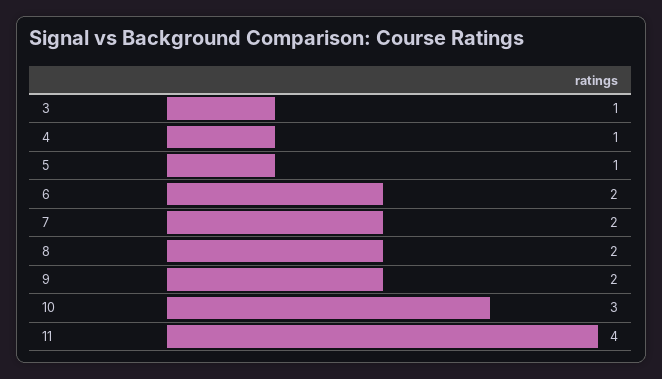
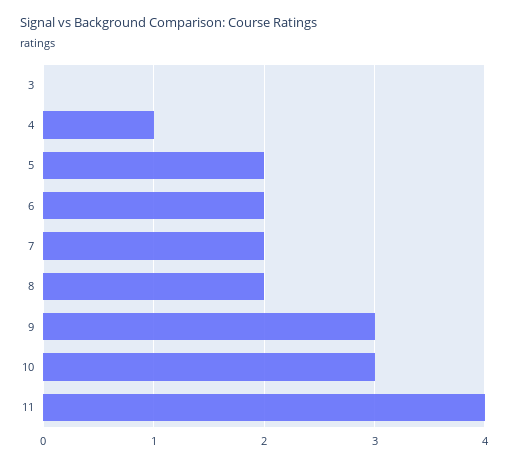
  {
-   "3": 1,
+   "3": 0,
    "4": 1,
-   "5": 1,
+   "5": 2,
    "6": 2,
    "7": 2,
    "8": 2,
-   "9": 2,
+   "9": 3,
    "10": 3,
    "11": 4
  }

